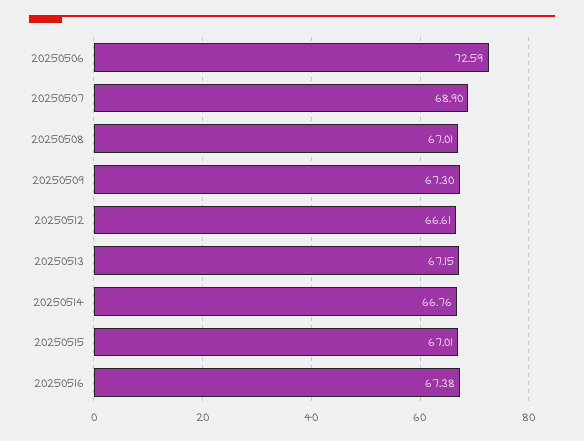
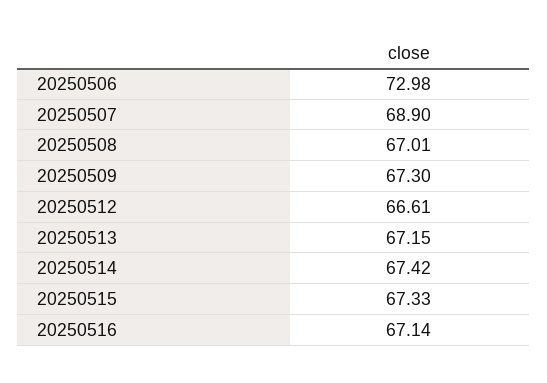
  {
-   "20250506": 72.59,
+   "20250506": 72.98,
    "20250507": 68.9,
    "20250508": 67.01,
    "20250509": 67.3,
    "20250512": 66.61,
    "20250513": 67.15,
-   "20250514": 66.76,
+   "20250514": 67.42,
-   "20250515": 67.01,
+   "20250515": 67.33,
-   "20250516": 67.38
+   "20250516": 67.14
  }

